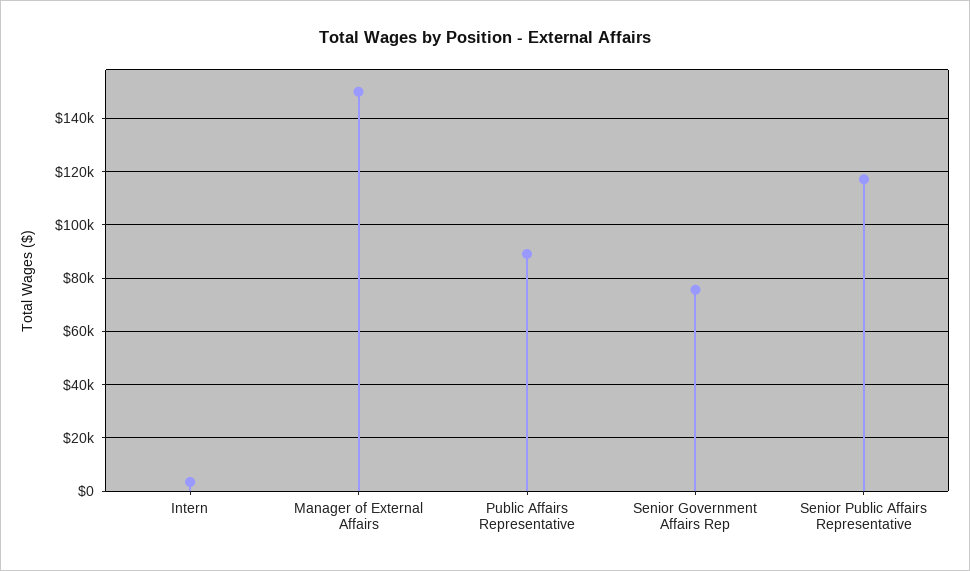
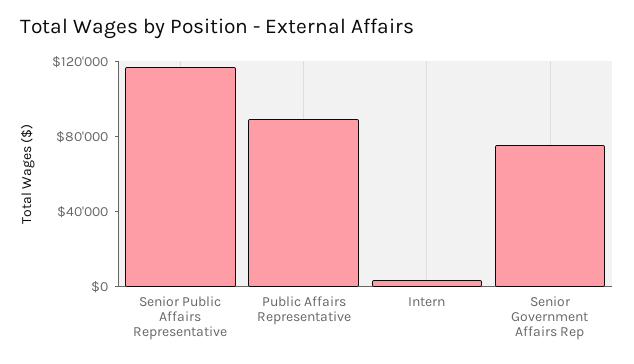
  {
    "Intern": 2500,
-   "Manager of External Affairs": 150000,
    "Public Affairs Representative": 90000,
    "Senior Government Affairs Rep": 75000,
    "Senior Public Affairs Representative": 117500
  }

